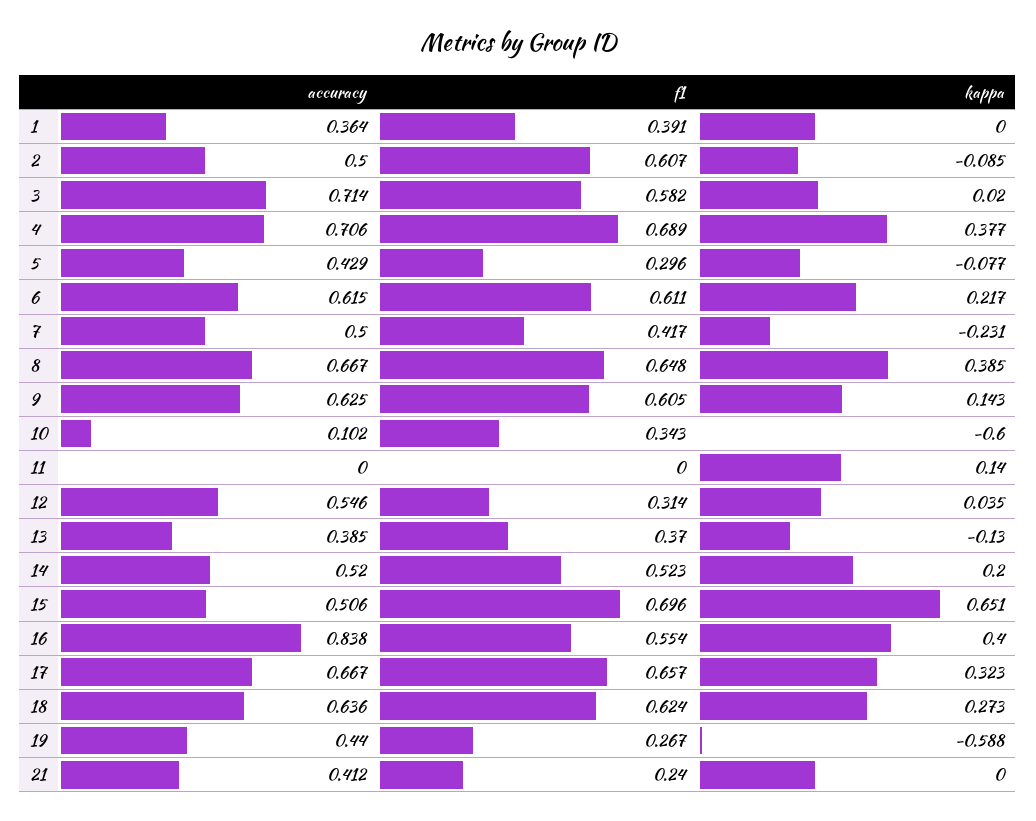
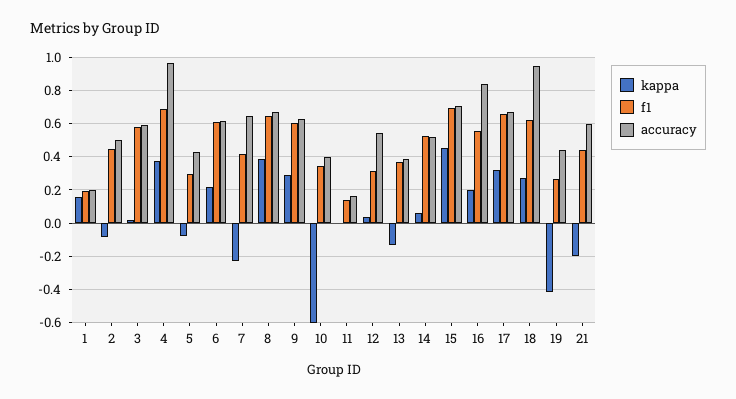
  {
    "accuracy": {
-     "1": 0.364,
+     "1": 0.2,
      "2": 0.5,
-     "3": 0.714,
+     "3": 0.6,
-     "4": 0.706,
+     "4": 0.95,
      "5": 0.429,
      "6": 0.615,
-     "7": 0.5,
+     "7": 0.65,
      "8": 0.667,
      "9": 0.625,
-     "10": 0.102,
+     "10": 0.4,
-     "11": 0,
+     "11": 0.15,
      "12": 0.546,
      "13": 0.385,
      "14": 0.52,
-     "15": 0.506,
+     "15": 0.7,
      "16": 0.838,
      "17": 0.667,
-     "18": 0.636,
+     "18": 0.95,
      "19": 0.44,
-     "21": 0.412
+     "21": 0.6
    },
    "f1": {
-     "1": 0.391,
+     "1": 0.2,
-     "2": 0.607,
+     "2": 0.45,
      "3": 0.582,
      "4": 0.689,
      "5": 0.296,
      "6": 0.611,
      "7": 0.417,
      "8": 0.648,
      "9": 0.605,
      "10": 0.343,
-     "11": 0,
+     "11": 0.15,
      "12": 0.314,
      "13": 0.37,
      "14": 0.523,
      "15": 0.696,
      "16": 0.554,
      "17": 0.657,
      "18": 0.624,
      "19": 0.267,
-     "21": 0.24
+     "21": 0.45
    },
    "kappa": {
-     "1": 0,
+     "1": 0.15,
      "2": -0.085,
      "3": 0.02,
      "4": 0.377,
      "5": -0.077,
      "6": 0.217,
      "7": -0.231,
      "8": 0.385,
-     "9": 0.143,
+     "9": 0.3,
      "10": -0.6,
-     "11": 0.14,
+     "11": 0,
      "12": 0.035,
      "13": -0.13,
-     "14": 0.2,
+     "14": 0.05,
-     "15": 0.651,
+     "15": 0.45,
-     "16": 0.4,
+     "16": 0.2,
      "17": 0.323,
      "18": 0.273,
-     "19": -0.588,
+     "19": -0.4,
-     "21": 0
+     "21": -0.2
    }
  }

